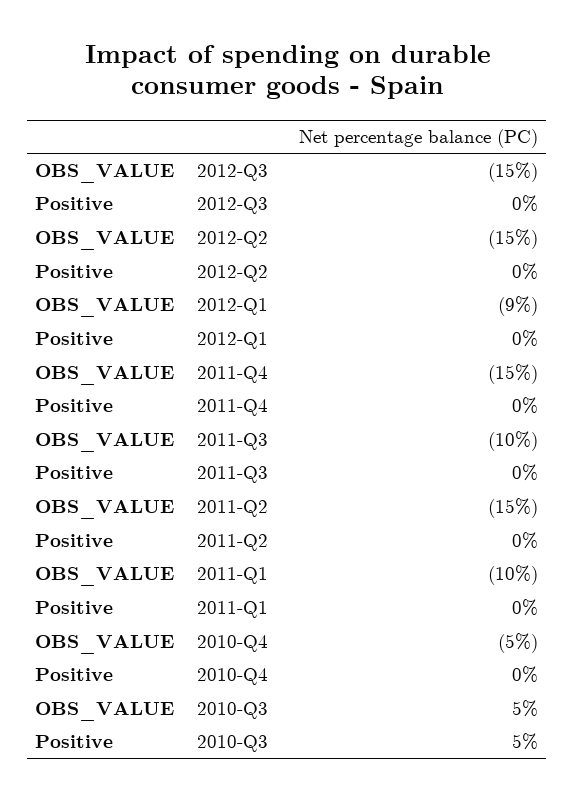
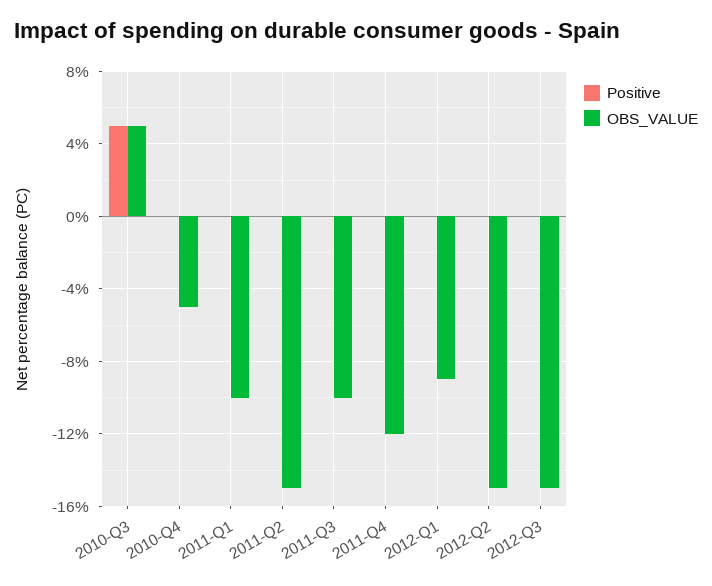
  {
    "OBS_VALUE": {
      "2012-Q3": -15,
      "2012-Q2": -15,
      "2012-Q1": -9,
-     "2011-Q4": -15,
+     "2011-Q4": -12,
      "2011-Q3": -10,
      "2011-Q2": -15,
      "2011-Q1": -10,
      "2010-Q4": -5,
      "2010-Q3": 5
    },
    "Positive": {
      "2012-Q3": 0,
      "2012-Q2": 0,
      "2012-Q1": 0,
      "2011-Q4": 0,
      "2011-Q3": 0,
      "2011-Q2": 0,
      "2011-Q1": 0,
      "2010-Q4": 0,
      "2010-Q3": 5
    }
  }

